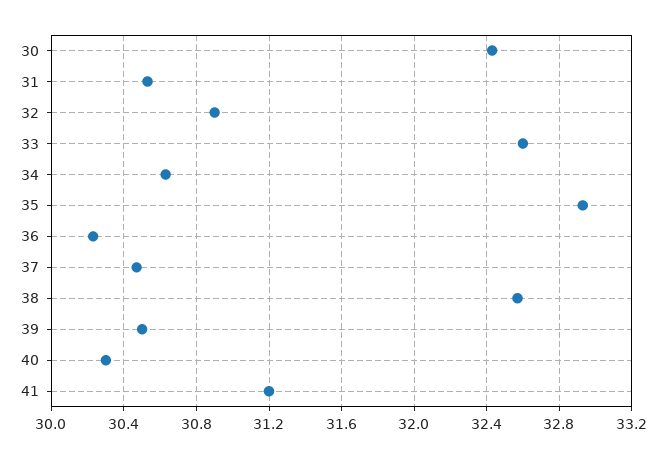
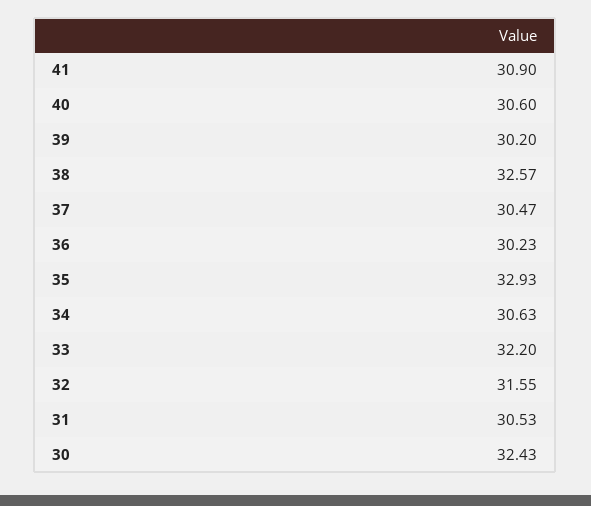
  {
    "30": 32.43,
    "31": 30.53,
-   "32": 30.9,
+   "32": 31.55,
-   "33": 32.6,
+   "33": 32.2,
    "34": 30.63,
    "35": 32.93,
    "36": 30.23,
    "37": 30.47,
    "38": 32.57,
-   "39": 30.5,
+   "39": 30.2,
-   "40": 30.3,
+   "40": 30.6,
-   "41": 31.2
+   "41": 30.9
  }

